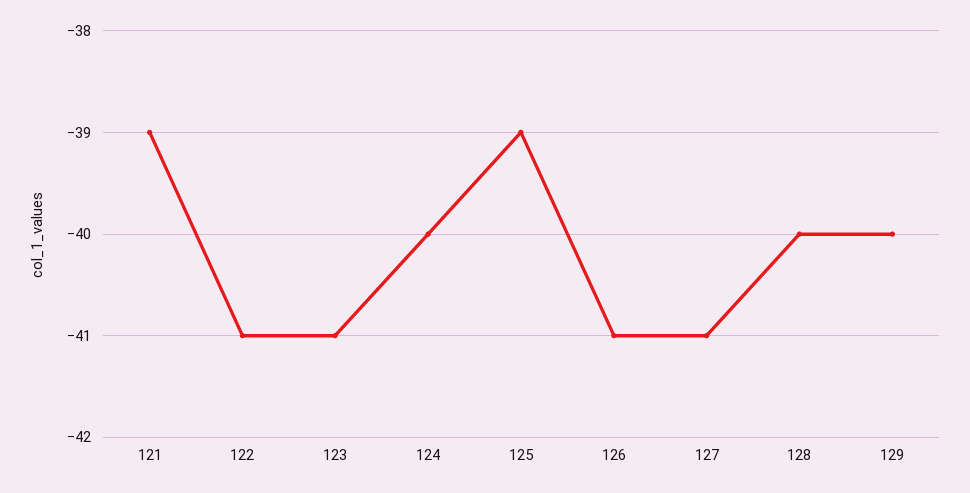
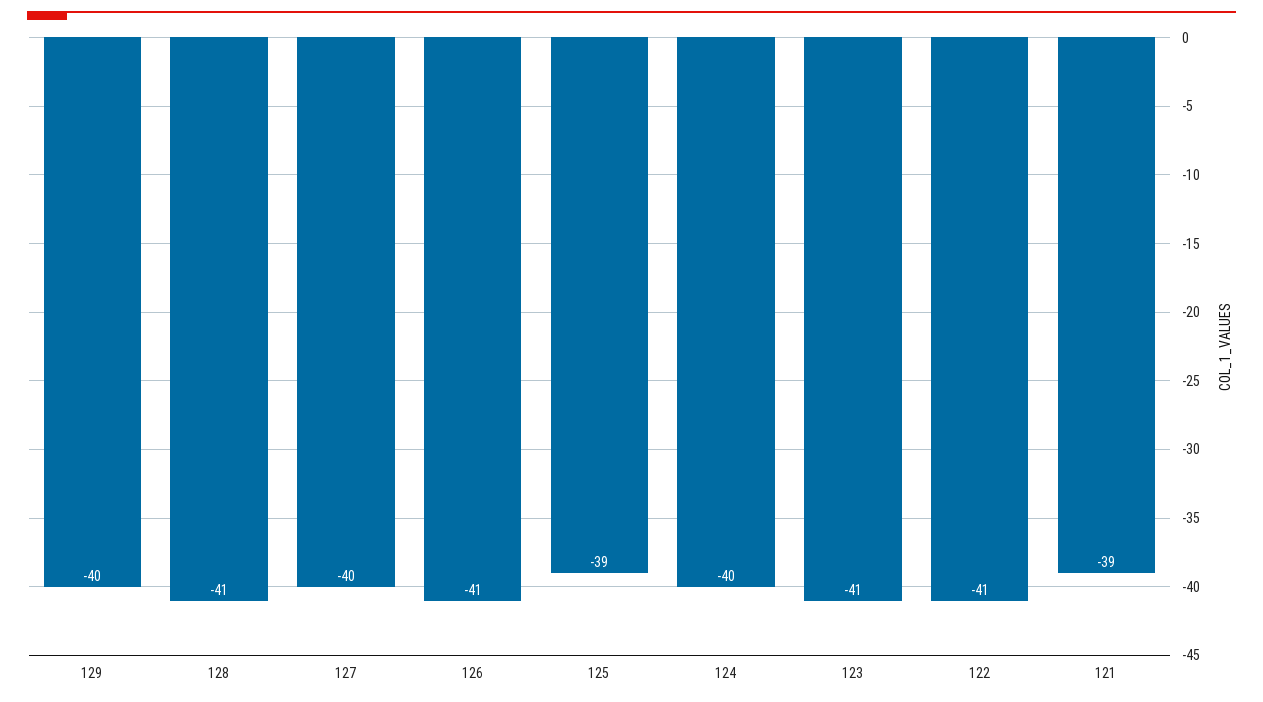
  {
    "121": -39,
    "122": -41,
    "123": -41,
    "124": -40,
    "125": -39,
    "126": -41,
-   "127": -41,
+   "127": -40,
-   "128": -40,
+   "128": -41,
    "129": -40
  }

